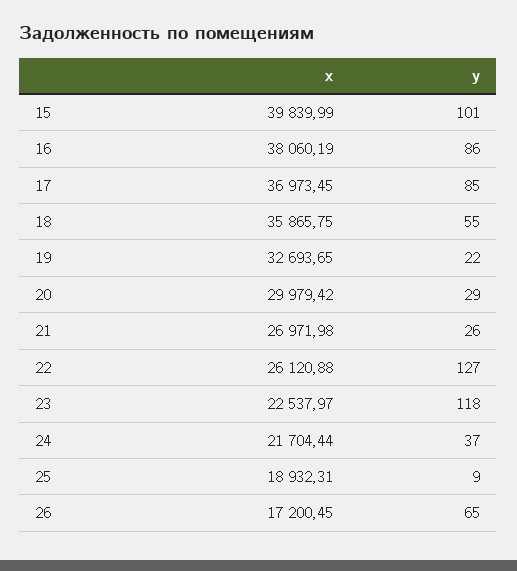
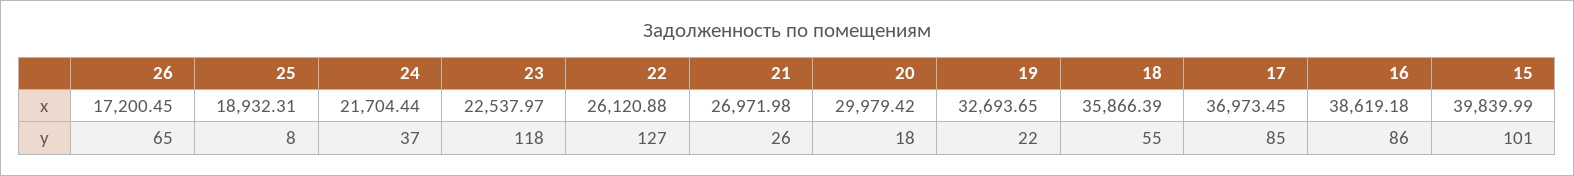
  {
    "x": {
      "15": 39839.99,
-     "16": 38060.19,
+     "16": 38619.18,
      "17": 36973.45,
-     "18": 35865.75,
+     "18": 35866.39,
      "19": 32693.65,
      "20": 29979.42,
      "21": 26971.98,
      "22": 26120.88,
      "23": 22537.97,
      "24": 21704.44,
      "25": 18932.31,
      "26": 17200.45
    },
    "y": {
      "15": 101,
      "16": 86,
      "17": 85,
      "18": 55,
      "19": 22,
-     "20": 29,
+     "20": 18,
      "21": 26,
      "22": 127,
      "23": 118,
      "24": 37,
-     "25": 9,
+     "25": 8,
      "26": 65
    }
  }

